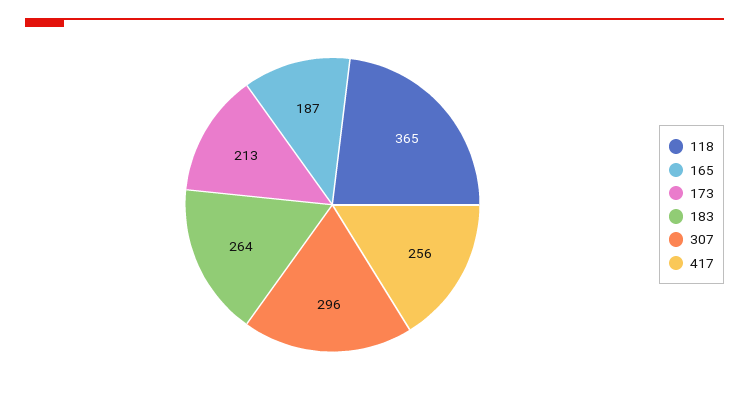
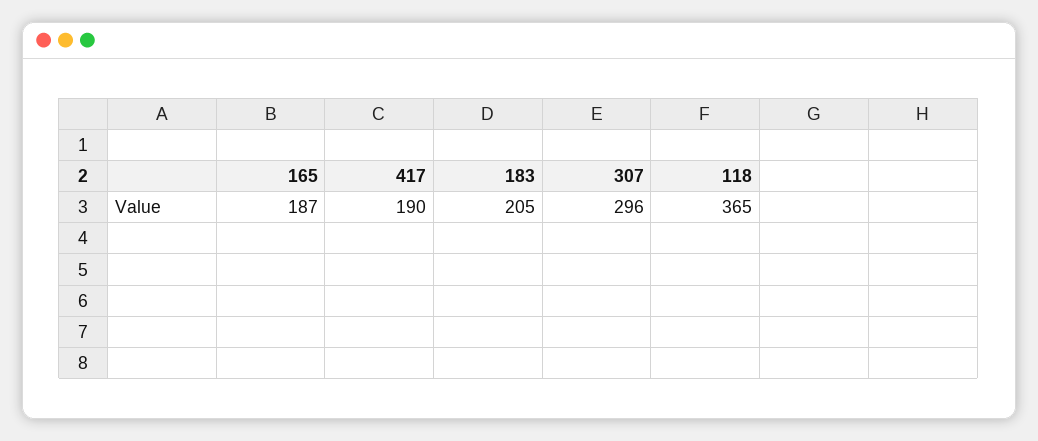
  {
    "118": 365,
    "165": 187,
-   "173": 213,
-   "183": 264,
+   "183": 205,
    "307": 296,
-   "417": 256
+   "417": 190
  }

